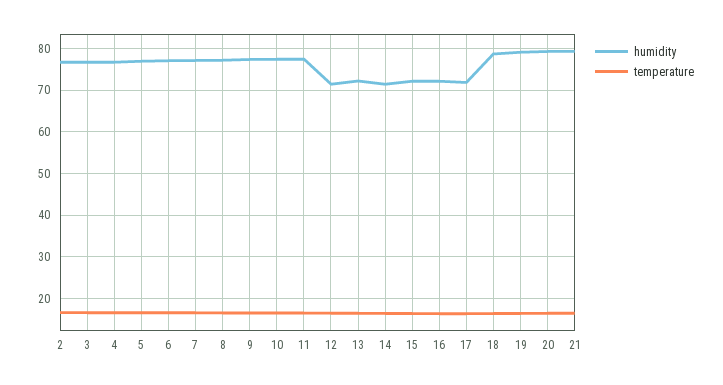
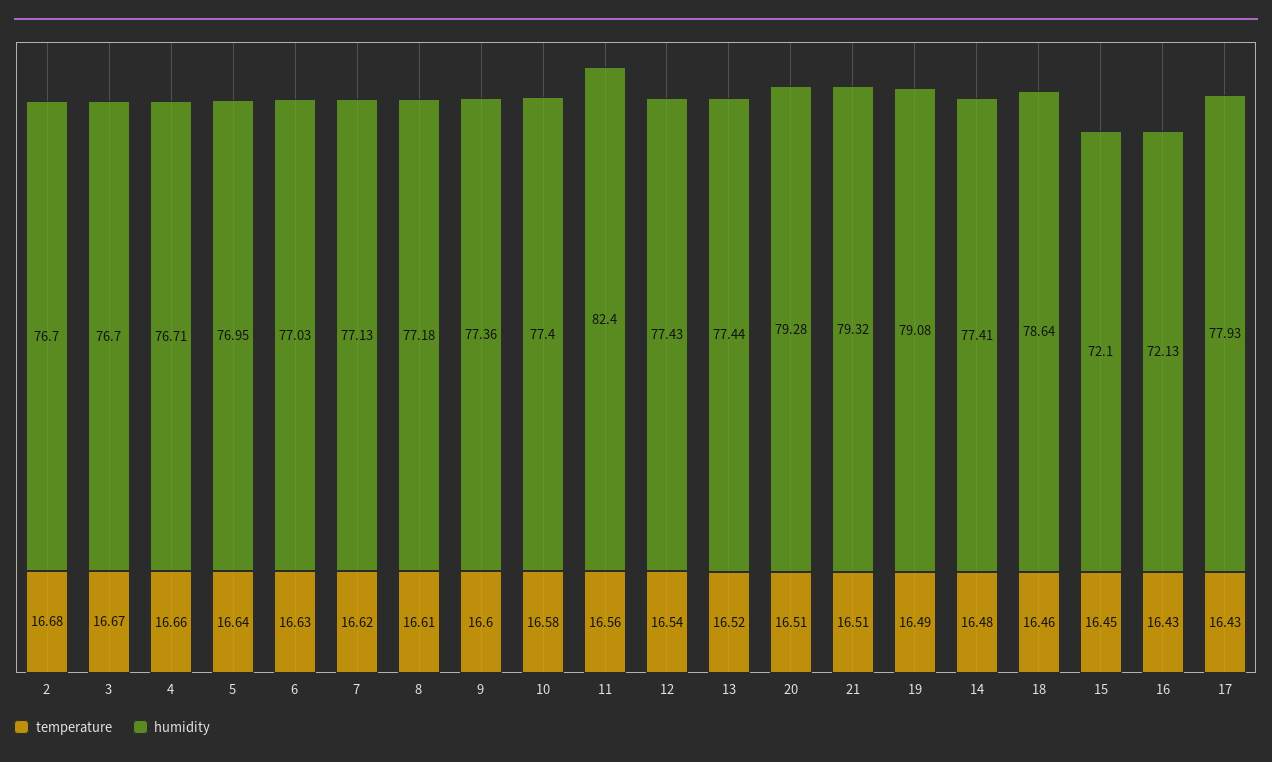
  {
    "humidity": {
      "2": 76.7,
      "3": 76.7,
      "4": 76.71,
      "5": 76.95,
      "6": 77.03,
      "7": 77.13,
      "8": 77.18,
      "9": 77.36,
      "10": 77.4,
-     "11": 78,
+     "11": 82.4,
-     "12": 72,
+     "12": 77.43,
-     "13": 72,
+     "13": 77.44,
-     "14": 72,
+     "14": 77.41,
      "15": 72.1,
      "16": 72.13,
-     "17": 72,
+     "17": 77.93,
      "18": 78.64,
      "19": 79.08,
      "20": 79.28,
      "21": 79.32
    },
    "temperature": {
      "2": 16.68,
      "3": 16.67,
      "4": 16.66,
      "5": 16.64,
      "6": 16.63,
      "7": 16.62,
      "8": 16.61,
      "9": 16.6,
      "10": 16.58,
      "11": 16.56,
      "12": 16.54,
      "13": 16.52,
      "14": 16.48,
      "15": 16.45,
      "16": 16.43,
      "17": 16.43,
      "18": 16.46,
      "19": 16.49,
      "20": 16.51,
      "21": 16.51
    }
  }

